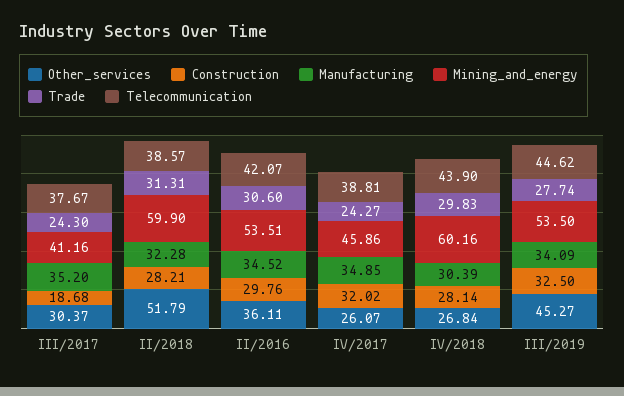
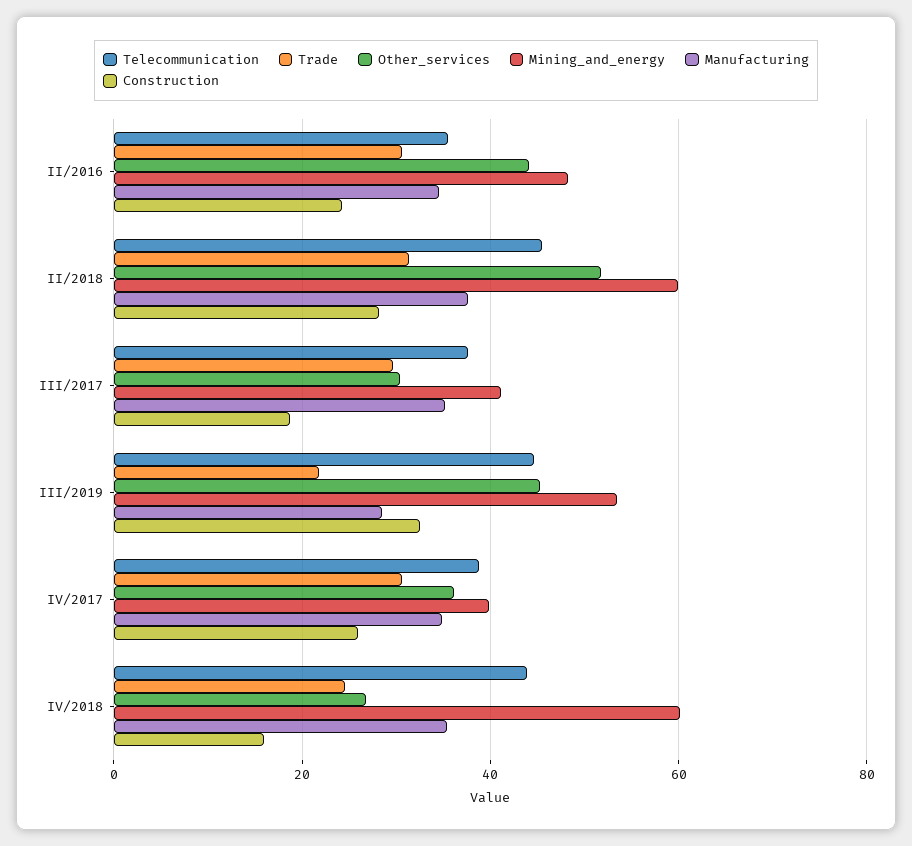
  {
    "Other_services": {
      "III/2017": 30.37,
      "II/2018": 51.79,
-     "II/2016": 36.11,
+     "II/2016": 44,
-     "IV/2017": 26.07,
+     "IV/2017": 36,
      "IV/2018": 26.84,
      "III/2019": 45.27
    },
    "Construction": {
      "III/2017": 18.68,
      "II/2018": 28.21,
-     "II/2016": 29.76,
+     "II/2016": 24,
-     "IV/2017": 32.02,
+     "IV/2017": 26,
-     "IV/2018": 28.14,
+     "IV/2018": 16,
      "III/2019": 32.5
    },
    "Manufacturing": {
      "III/2017": 35.2,
-     "II/2018": 32.28,
+     "II/2018": 38,
      "II/2016": 34.52,
      "IV/2017": 34.85,
-     "IV/2018": 30.39,
+     "IV/2018": 36,
-     "III/2019": 34.09
+     "III/2019": 28
    },
    "Mining_and_energy": {
      "III/2017": 41.16,
      "II/2018": 59.9,
-     "II/2016": 53.51,
+     "II/2016": 48,
-     "IV/2017": 45.86,
+     "IV/2017": 40,
      "IV/2018": 60.16,
      "III/2019": 53.5
    },
    "Trade": {
-     "III/2017": 24.3,
+     "III/2017": 30,
      "II/2018": 31.31,
      "II/2016": 30.6,
-     "IV/2017": 24.27,
+     "IV/2017": 30,
-     "IV/2018": 29.83,
+     "IV/2018": 24,
-     "III/2019": 27.74
+     "III/2019": 22
    },
    "Telecommunication": {
      "III/2017": 37.67,
-     "II/2018": 38.57,
+     "II/2018": 46,
-     "II/2016": 42.07,
+     "II/2016": 36,
      "IV/2017": 38.81,
      "IV/2018": 43.9,
      "III/2019": 44.62
    }
  }

